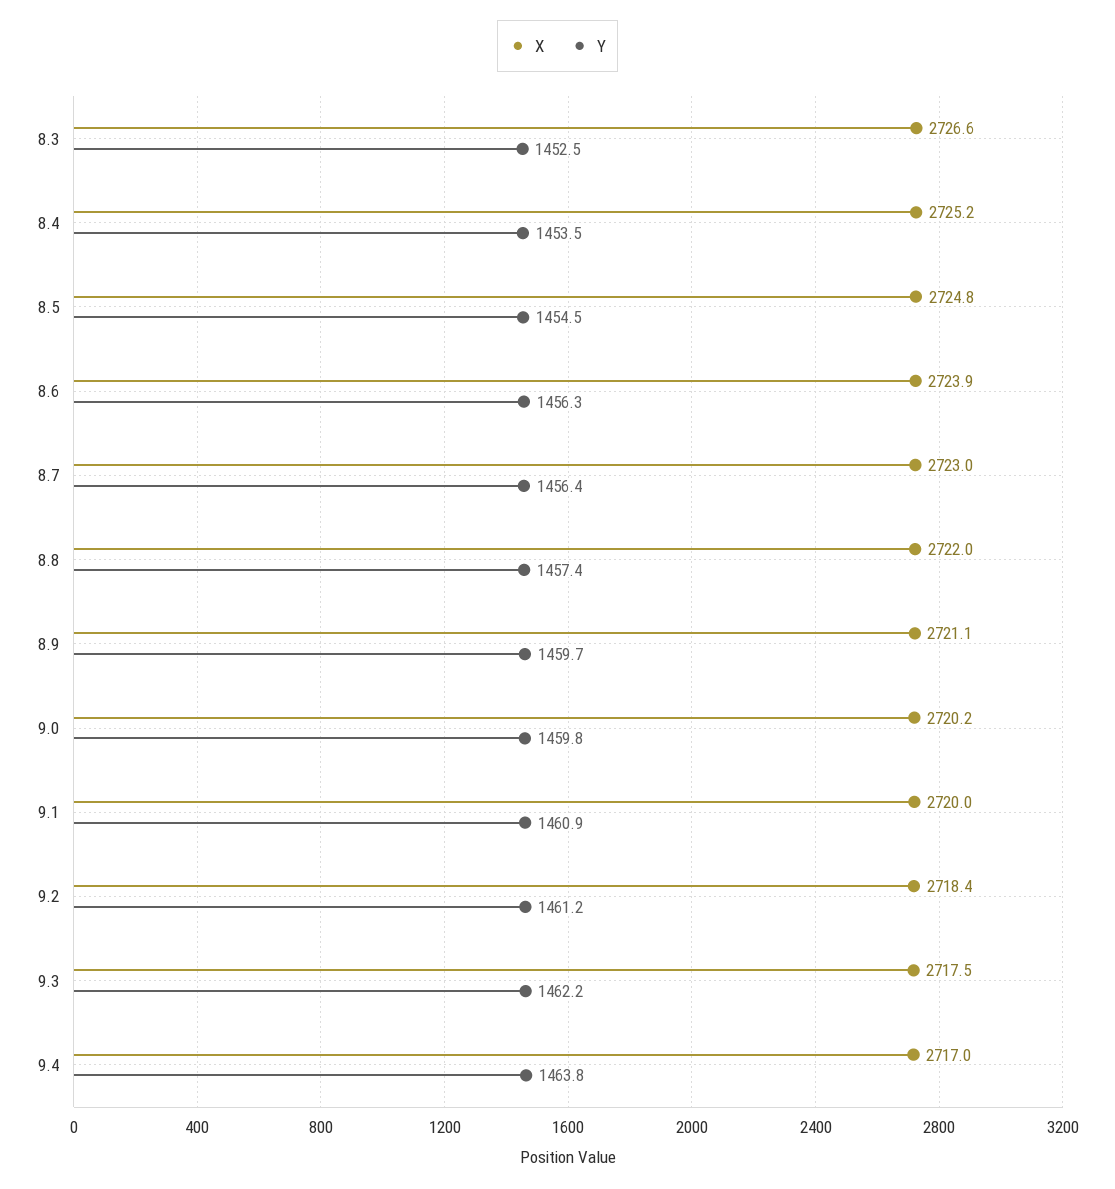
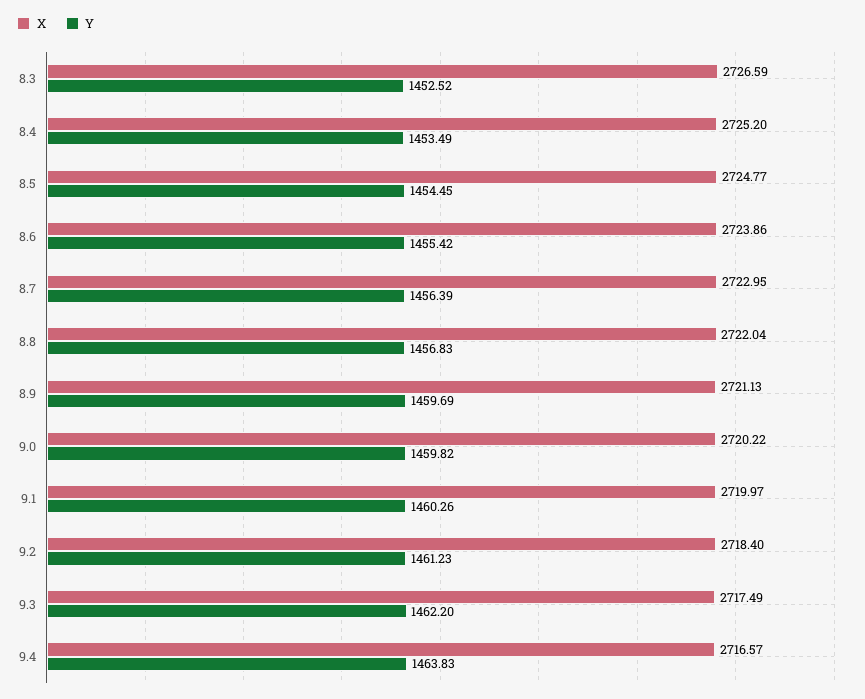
  {
    "X": {
      "8.3": 2726.59,
      "8.4": 2725.2,
      "8.5": 2724.77,
      "8.6": 2723.86,
      "8.7": 2722.95,
      "8.8": 2722.04,
      "8.9": 2721.13,
      "9.0": 2720.22,
      "9.1": 2719.97,
      "9.2": 2718.4,
      "9.3": 2717.49,
-     "9.4": 2717
+     "9.4": 2716.57
    },
    "Y": {
      "8.3": 1452.52,
      "8.4": 1453.49,
      "8.5": 1454.45,
-     "8.6": 1456.3,
+     "8.6": 1455.42,
      "8.7": 1456.39,
-     "8.8": 1457.4,
+     "8.8": 1456.83,
      "8.9": 1459.69,
      "9.0": 1459.82,
-     "9.1": 1460.9,
+     "9.1": 1460.26,
      "9.2": 1461.23,
      "9.3": 1462.2,
      "9.4": 1463.83
    }
  }

